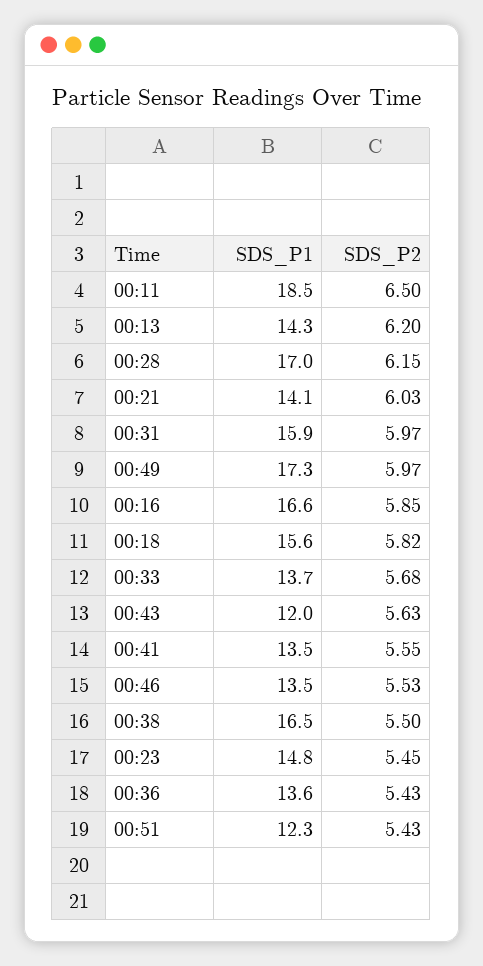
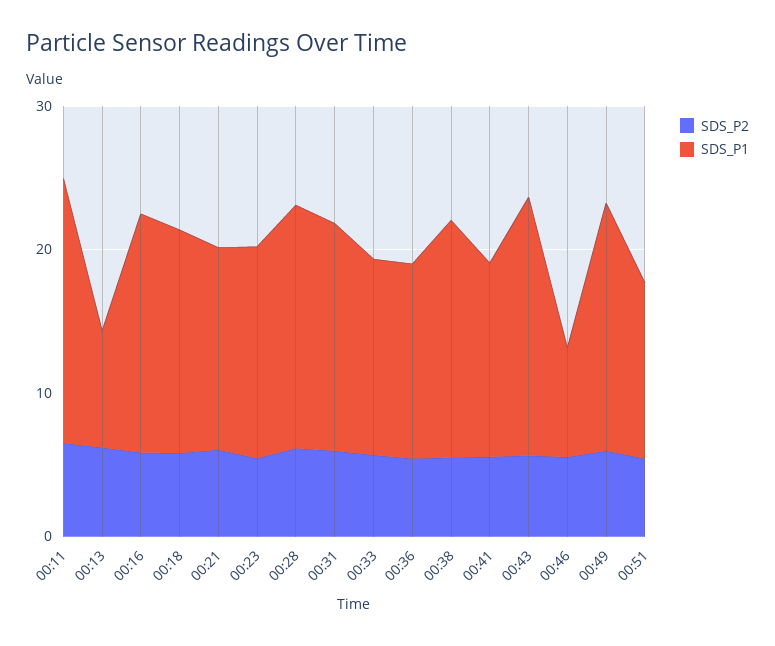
  {
    "SDS_P1": {
      "00:11": 18.5,
-     "00:13": 14.3,
+     "00:13": 8,
      "00:28": 17,
      "00:21": 14.1,
      "00:31": 15.9,
      "00:49": 17.3,
      "00:16": 16.6,
      "00:18": 15.6,
      "00:33": 13.7,
-     "00:43": 12,
+     "00:43": 18,
      "00:41": 13.5,
-     "00:46": 13.5,
+     "00:46": 8,
      "00:38": 16.5,
      "00:23": 14.8,
      "00:36": 13.6,
      "00:51": 12.3
    },
    "SDS_P2": {
      "00:11": 6.5,
      "00:13": 6.2,
      "00:28": 6.15,
      "00:21": 6.03,
      "00:31": 5.97,
      "00:49": 5.97,
      "00:16": 5.85,
      "00:18": 5.82,
      "00:33": 5.68,
      "00:43": 5.63,
      "00:41": 5.55,
      "00:46": 5.53,
      "00:38": 5.5,
      "00:23": 5.45,
      "00:36": 5.43,
      "00:51": 5.43
    }
  }

